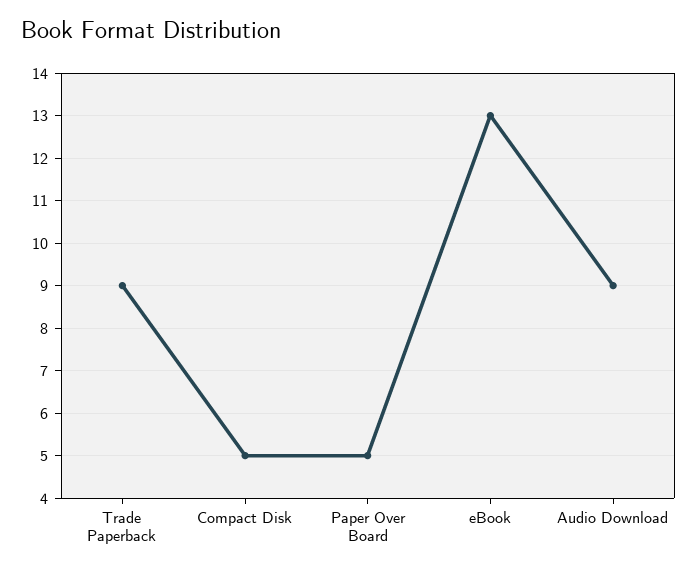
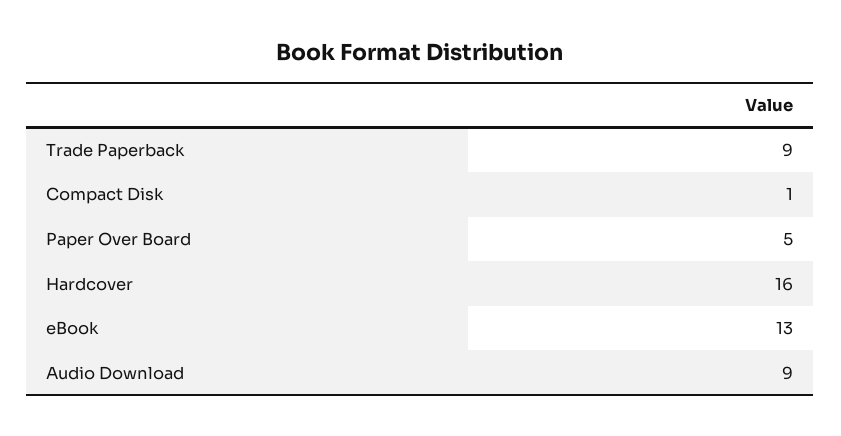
  {
    "Trade Paperback": 9,
-   "Compact Disk": 5,
+   "Compact Disk": 1,
    "Paper Over Board": 5,
    "eBook": 13,
-   "Audio Download": 9
+   "Audio Download": 9,
+   "Hardcover": 16
  }

